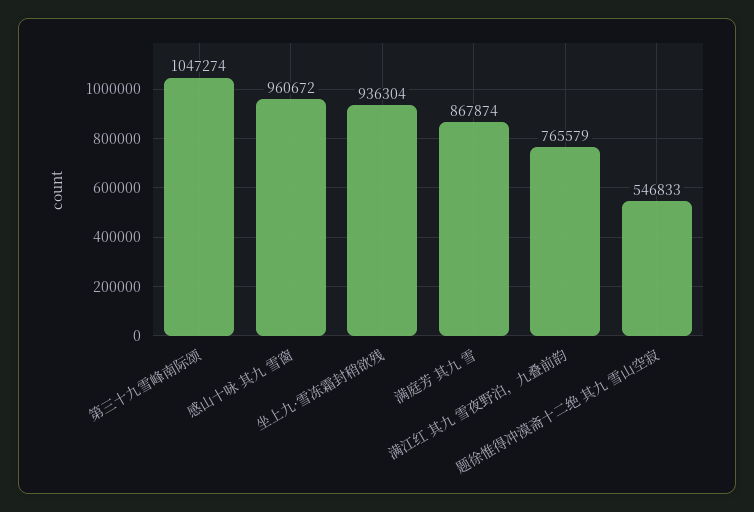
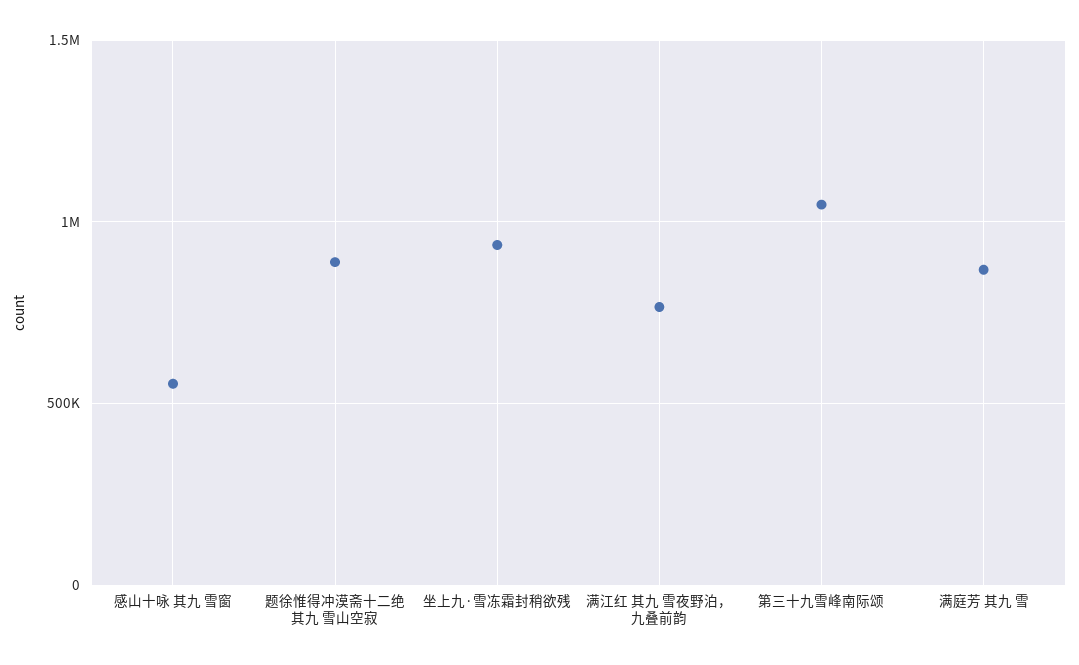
  {
    "第三十九雪峰南际颂": 1047274,
-   "感山十咏 其九 雪窗": 960672,
+   "感山十咏 其九 雪窗": 550000,
    "坐上九·雪冻霜封稍欲残": 936304,
    "满庭芳 其九 雪": 867874,
    "满江红 其九 雪夜野泊，九叠前韵": 765579,
-   "题徐惟得冲漠斋十二绝 其九 雪山空寂": 546833
+   "题徐惟得冲漠斋十二绝 其九 雪山空寂": 900000
  }

